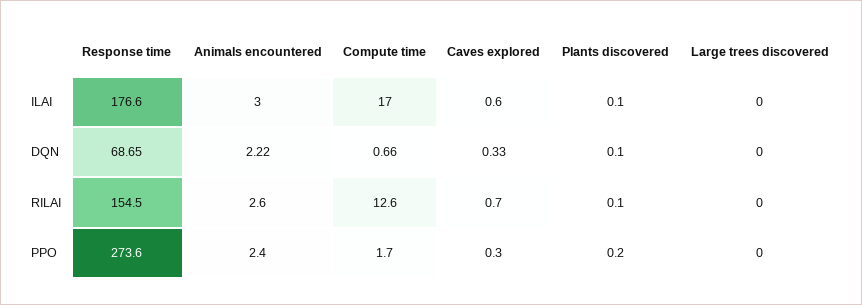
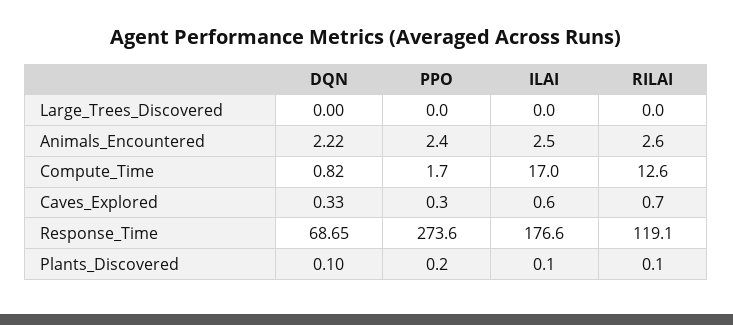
  {
    "Response time": {
      "ILAI": 176.6,
      "DQN": 68.65,
-     "RILAI": 154.5,
+     "RILAI": 119.1,
      "PPO": 273.6
    },
    "Animals encountered": {
-     "ILAI": 3,
+     "ILAI": 2.5,
      "DQN": 2.22,
      "RILAI": 2.6,
      "PPO": 2.4
    },
    "Compute time": {
      "ILAI": 17,
-     "DQN": 0.66,
+     "DQN": 0.82,
      "RILAI": 12.6,
      "PPO": 1.7
    },
    "Caves explored": {
      "ILAI": 0.6,
      "DQN": 0.33,
      "RILAI": 0.7,
      "PPO": 0.3
    },
    "Plants discovered": {
      "ILAI": 0.1,
      "DQN": 0.1,
      "RILAI": 0.1,
      "PPO": 0.2
    },
    "Large trees discovered": {
      "ILAI": 0,
      "DQN": 0,
      "RILAI": 0,
      "PPO": 0
    }
  }

